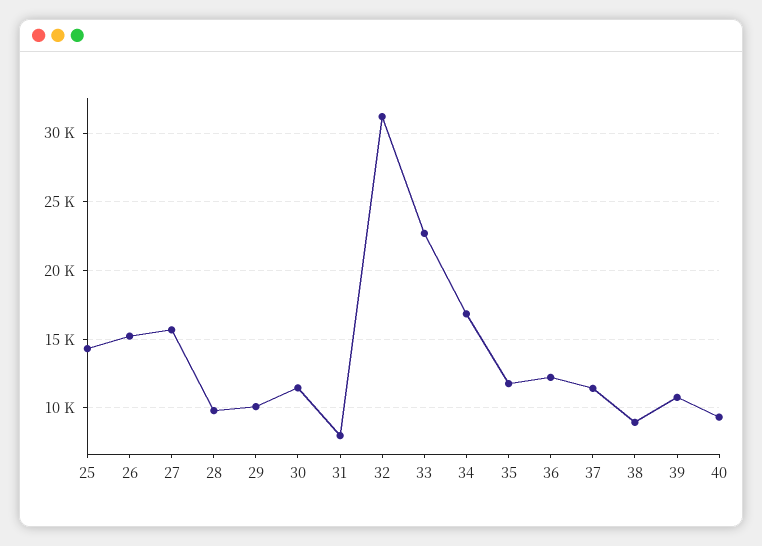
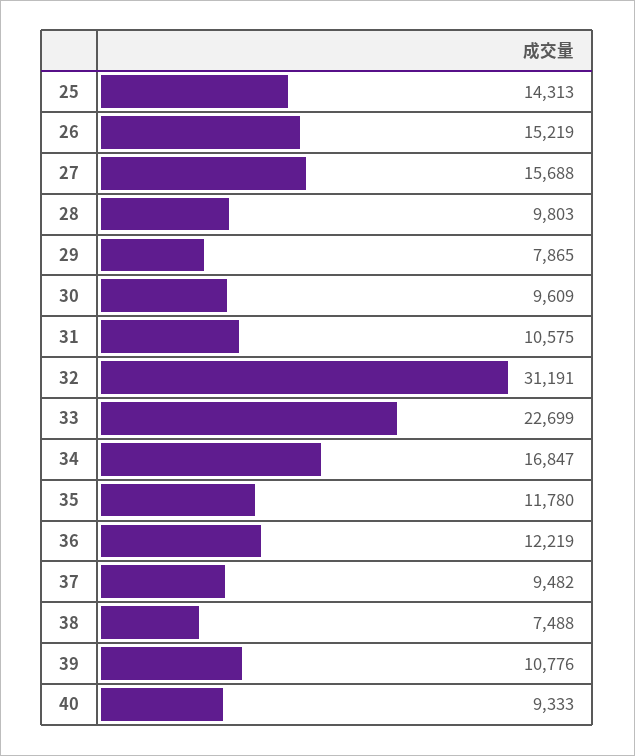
  {
    "25": 14313,
    "26": 15219,
    "27": 15688,
    "28": 9803,
-   "29": 10000,
+   "29": 7865,
-   "30": 11500,
+   "30": 9609,
-   "31": 8000,
+   "31": 10575,
    "32": 31191,
    "33": 22699,
    "34": 16847,
    "35": 11780,
    "36": 12219,
-   "37": 11500,
+   "37": 9482,
-   "38": 9000,
+   "38": 7488,
    "39": 10776,
    "40": 9333
  }

